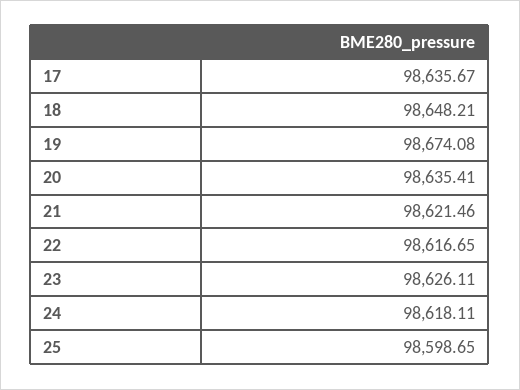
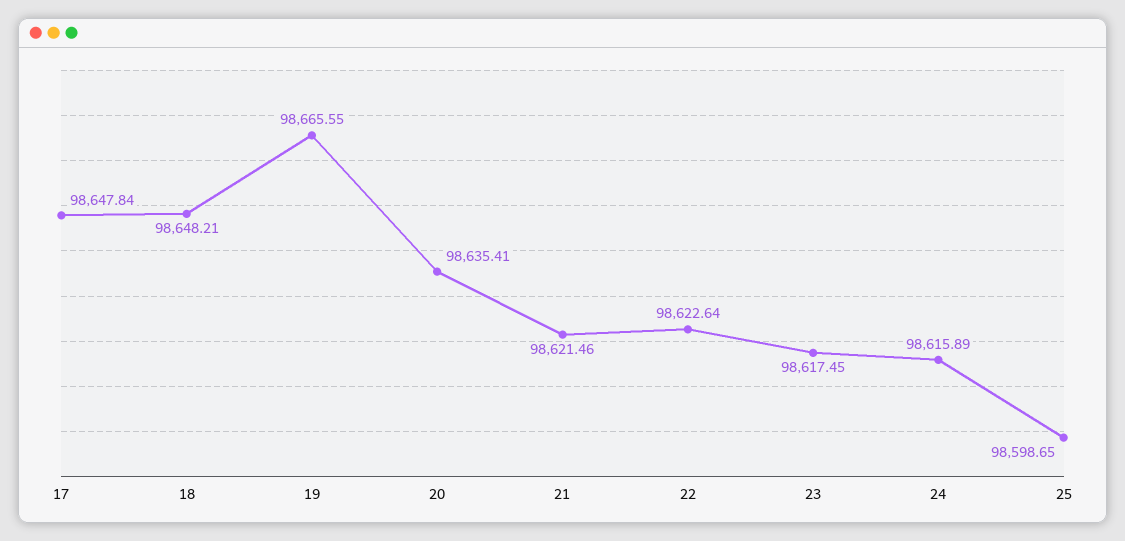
  {
-   "17": 98635.67,
+   "17": 98647.84,
    "18": 98648.21,
-   "19": 98674.08,
+   "19": 98665.55,
    "20": 98635.41,
    "21": 98621.46,
-   "22": 98616.65,
+   "22": 98622.64,
-   "23": 98626.11,
+   "23": 98617.45,
-   "24": 98618.11,
+   "24": 98615.89,
    "25": 98598.65
  }

